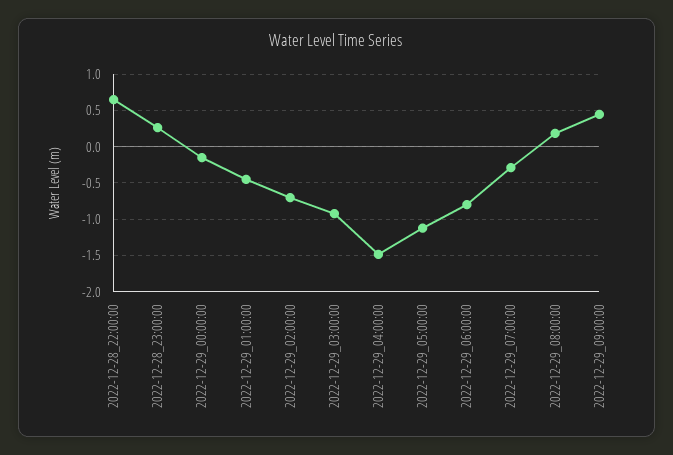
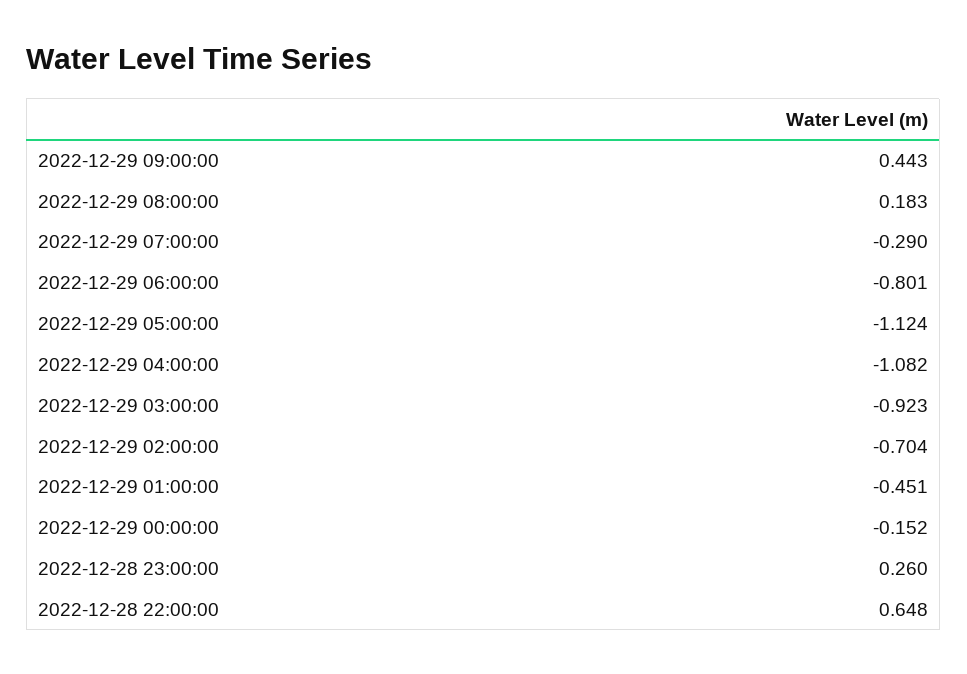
  {
    "2022-12-28_22:00:00": 0.648,
    "2022-12-28_23:00:00": 0.26,
    "2022-12-29_00:00:00": -0.152,
    "2022-12-29_01:00:00": -0.451,
    "2022-12-29_02:00:00": -0.704,
    "2022-12-29_03:00:00": -0.923,
-   "2022-12-29_04:00:00": -1.5,
+   "2022-12-29_04:00:00": -1.082,
    "2022-12-29_05:00:00": -1.124,
    "2022-12-29_06:00:00": -0.801,
    "2022-12-29_07:00:00": -0.29,
    "2022-12-29_08:00:00": 0.183,
    "2022-12-29_09:00:00": 0.443
  }

